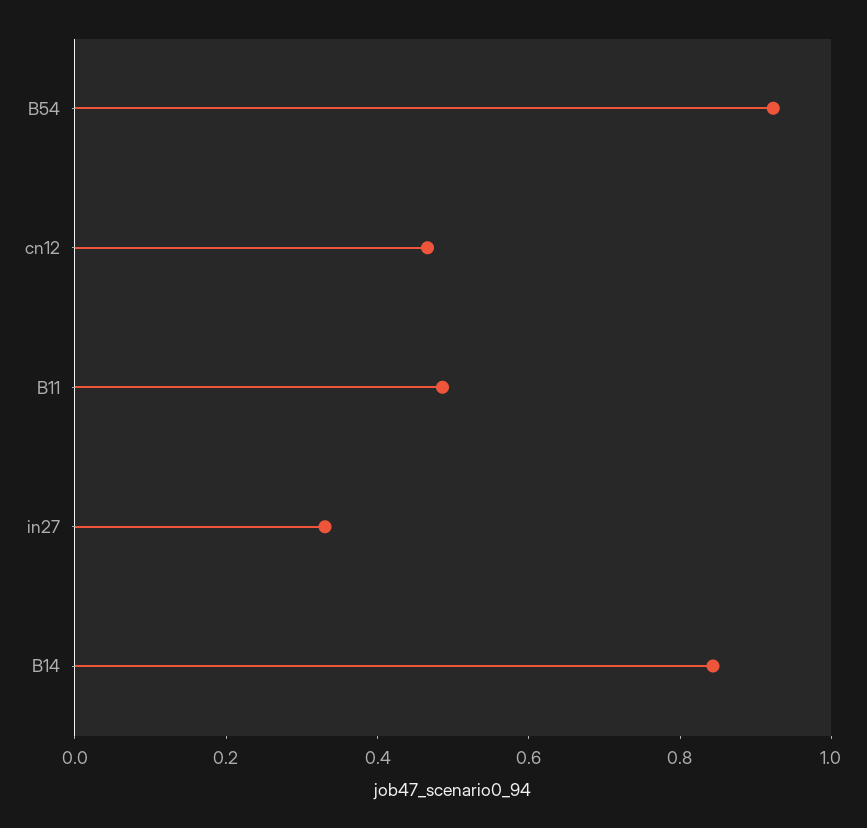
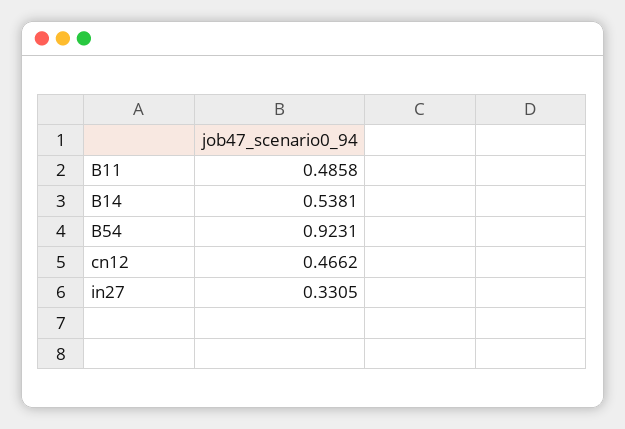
  {
    "B54": 0.9231,
    "cn12": 0.4662,
    "B11": 0.4858,
    "in27": 0.3305,
-   "B14": 0.85
+   "B14": 0.5381
  }

